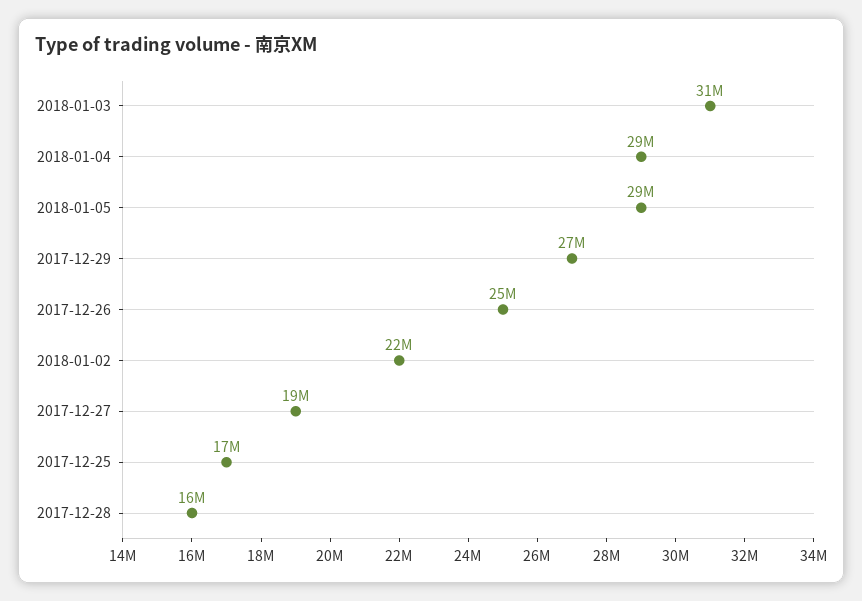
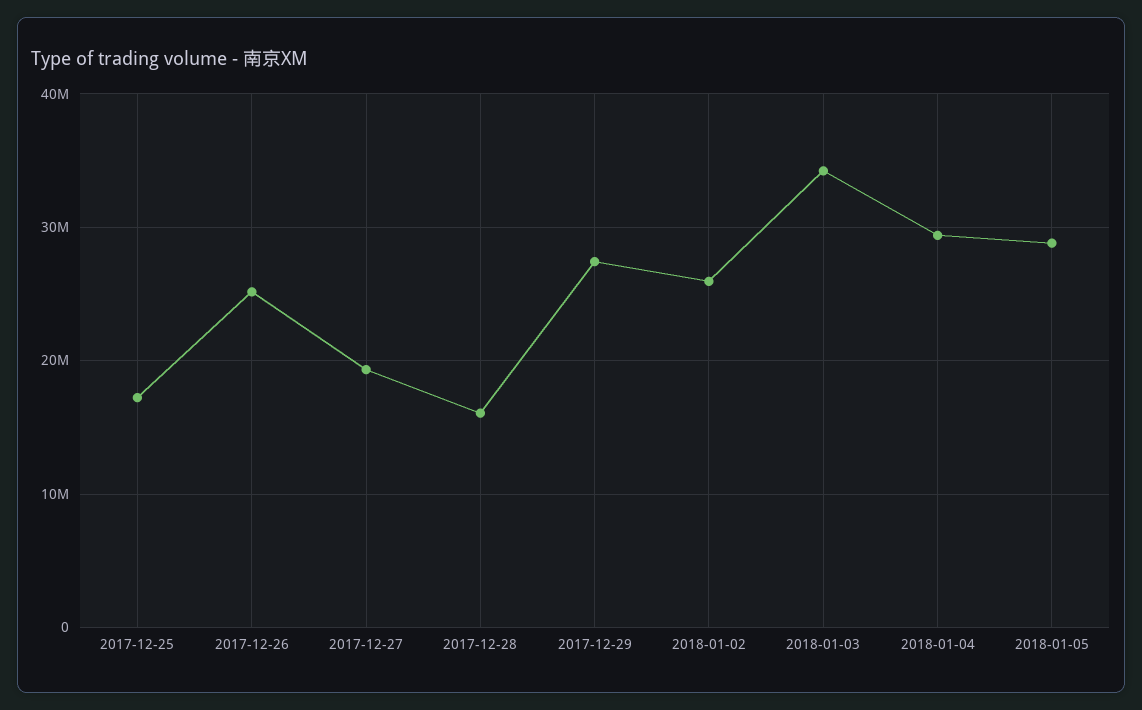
  {
-   "2018-01-03": 31000000,
+   "2018-01-03": 34000000,
    "2018-01-04": 29000000,
    "2018-01-05": 29000000,
    "2017-12-29": 27000000,
    "2017-12-26": 25000000,
-   "2018-01-02": 22000000,
+   "2018-01-02": 26000000,
    "2017-12-27": 19000000,
    "2017-12-25": 17000000,
    "2017-12-28": 16000000
  }

